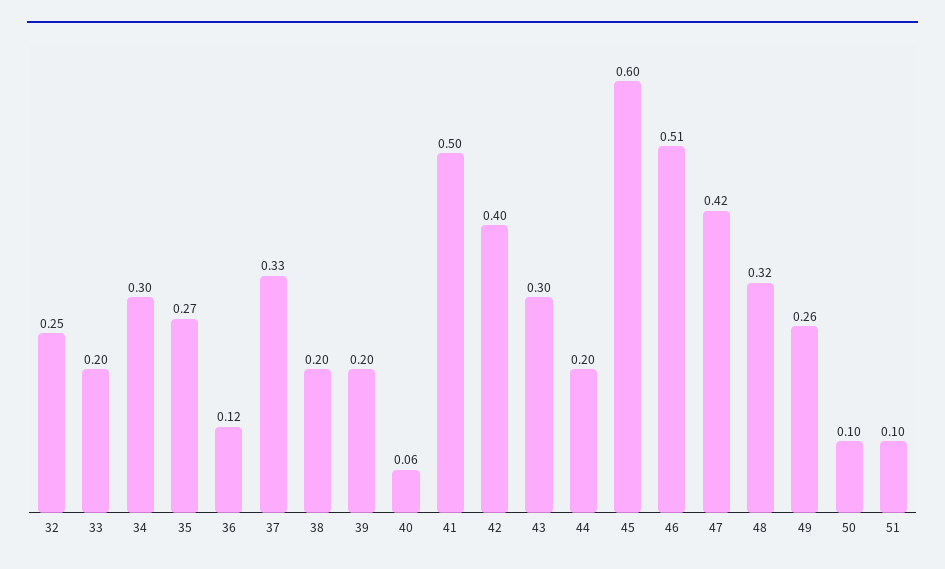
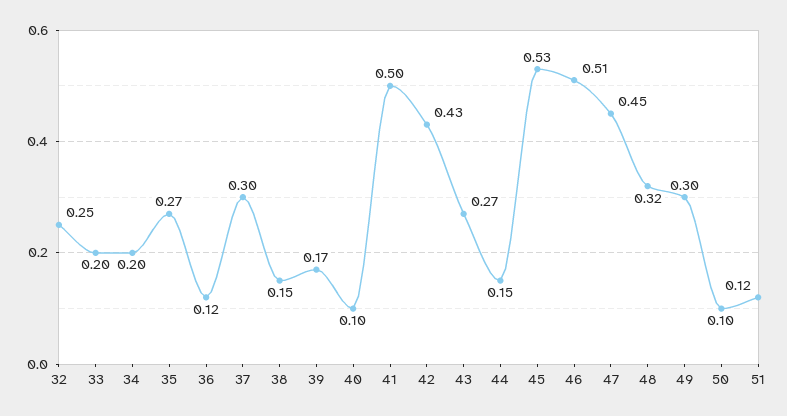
  {
    "32": 0.25,
    "33": 0.2,
-   "34": 0.3,
+   "34": 0.2,
    "35": 0.27,
    "36": 0.12,
-   "37": 0.33,
+   "37": 0.3,
-   "38": 0.2,
+   "38": 0.15,
-   "39": 0.2,
+   "39": 0.17,
-   "40": 0.06,
+   "40": 0.1,
    "41": 0.5,
-   "42": 0.4,
+   "42": 0.43,
-   "43": 0.3,
+   "43": 0.27,
-   "44": 0.2,
+   "44": 0.15,
-   "45": 0.6,
+   "45": 0.53,
    "46": 0.51,
-   "47": 0.42,
+   "47": 0.45,
    "48": 0.32,
-   "49": 0.26,
+   "49": 0.3,
    "50": 0.1,
-   "51": 0.1
+   "51": 0.12
  }

